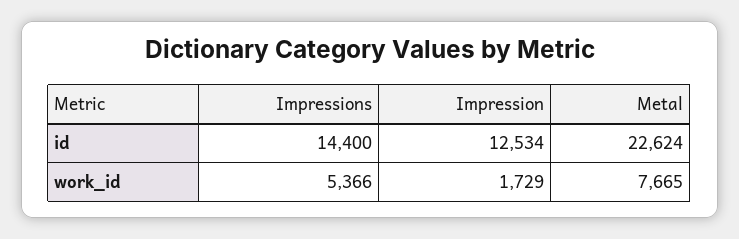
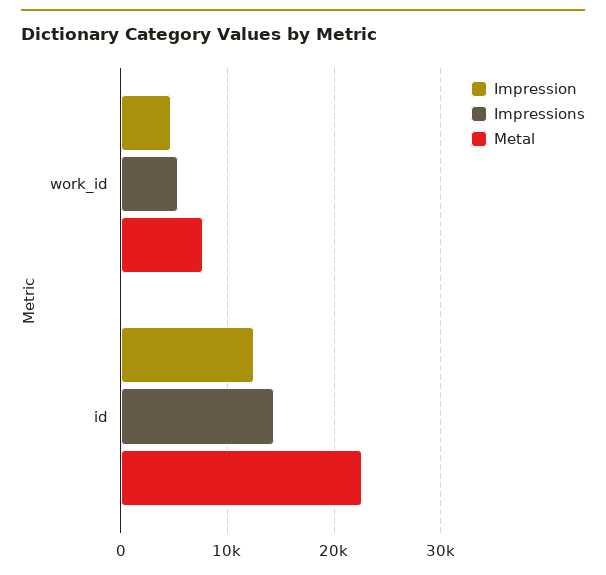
  {
    "Impressions": {
      "id": 14400,
      "work_id": 5366
    },
    "Impression": {
      "id": 12534,
-     "work_id": 1729
+     "work_id": 5000
    },
    "Metal": {
      "id": 22624,
      "work_id": 7665
    }
  }

